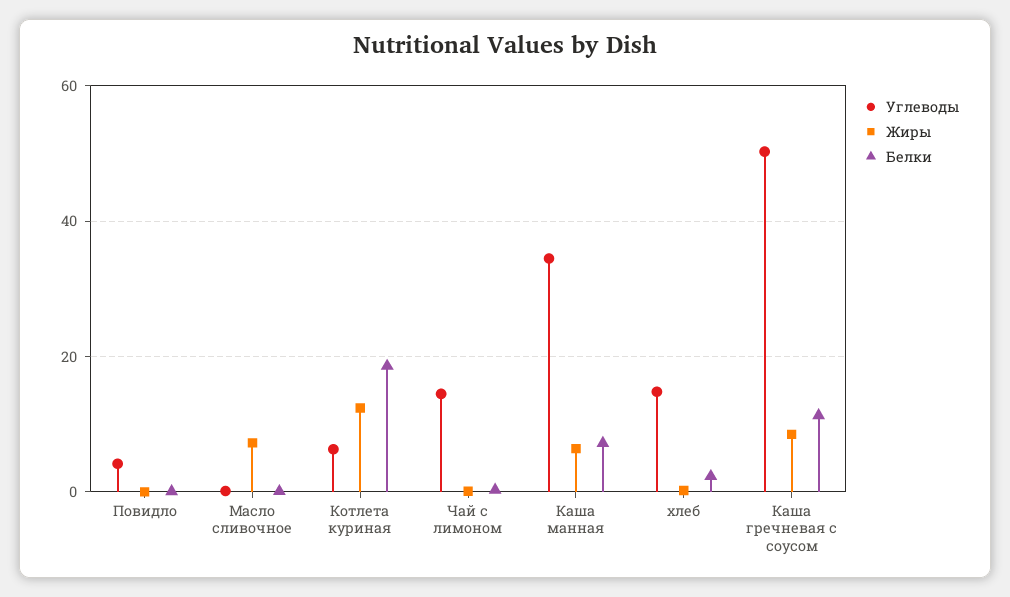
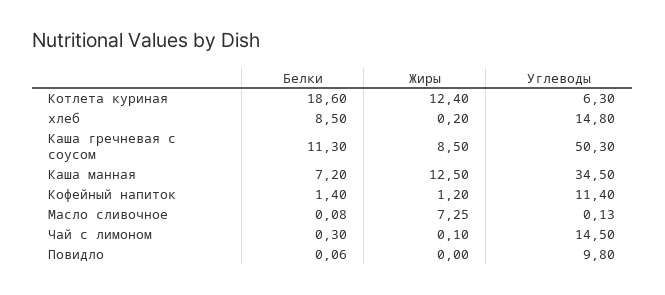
  {
    "Углеводы": {
-     "Повидло": 4,
+     "Повидло": 9.8,
      "Масло сливочное": 0.13,
      "Котлета куриная": 6.3,
      "Чай с лимоном": 14.5,
      "Каша манная": 34.5,
      "хлеб": 14.8,
-     "Каша гречневая с соусом": 50.3
+     "Каша гречневая с соусом": 50.3,
+     "Кофейный напиток": 11.4
    },
    "Жиры": {
      "Повидло": 0,
      "Масло сливочное": 7.25,
      "Котлета куриная": 12.4,
      "Чай с лимоном": 0.1,
-     "Каша манная": 6,
+     "Каша манная": 12.5,
      "хлеб": 0.2,
-     "Каша гречневая с соусом": 8.5
+     "Каша гречневая с соусом": 8.5,
+     "Кофейный напиток": 1.2
    },
    "Белки": {
      "Повидло": 0.06,
      "Масло сливочное": 0.08,
      "Котлета куриная": 18.6,
      "Чай с лимоном": 0.3,
      "Каша манная": 7.2,
-     "хлеб": 2,
+     "хлеб": 8.5,
-     "Каша гречневая с соусом": 11.3
+     "Каша гречневая с соусом": 11.3,
+     "Кофейный напиток": 1.4
    }
  }

